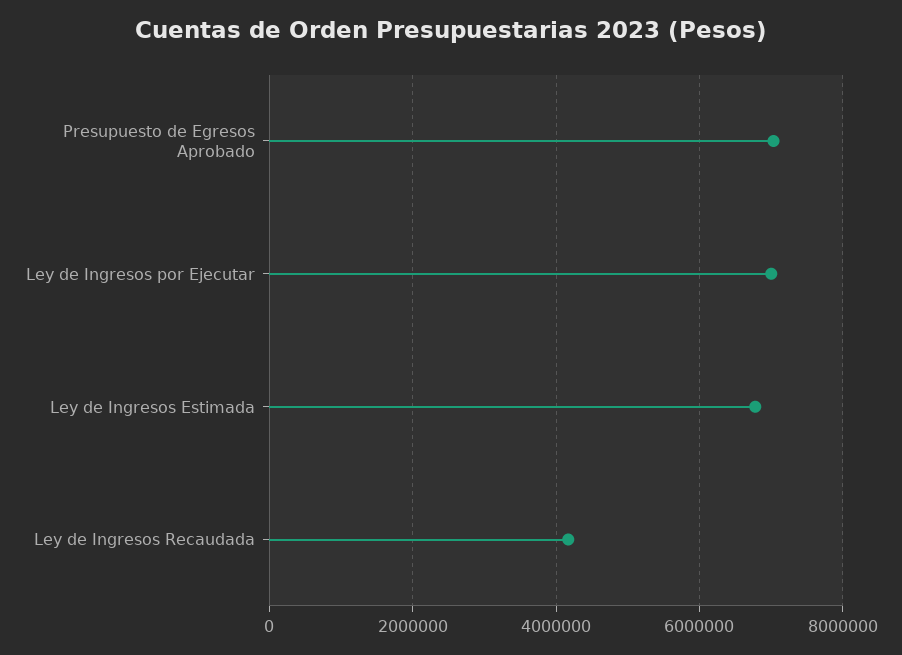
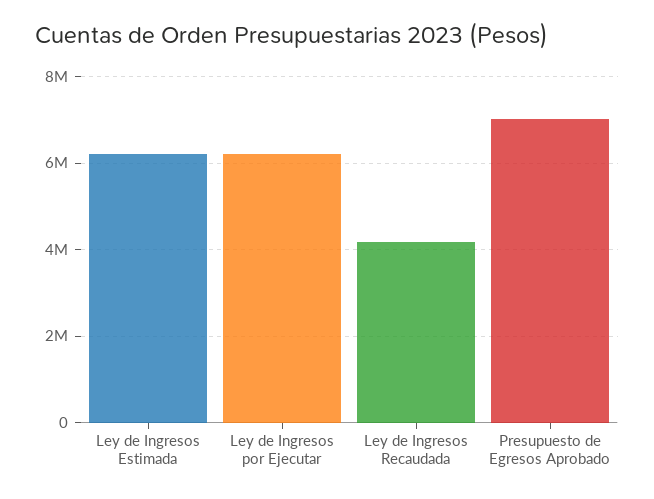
  {
    "Presupuesto de Egresos Aprobado": 7000000,
-   "Ley de Ingresos por Ejecutar": 7000000,
+   "Ley de Ingresos por Ejecutar": 6200000,
-   "Ley de Ingresos Estimada": 6800000,
+   "Ley de Ingresos Estimada": 6200000,
    "Ley de Ingresos Recaudada": 4200000
  }

